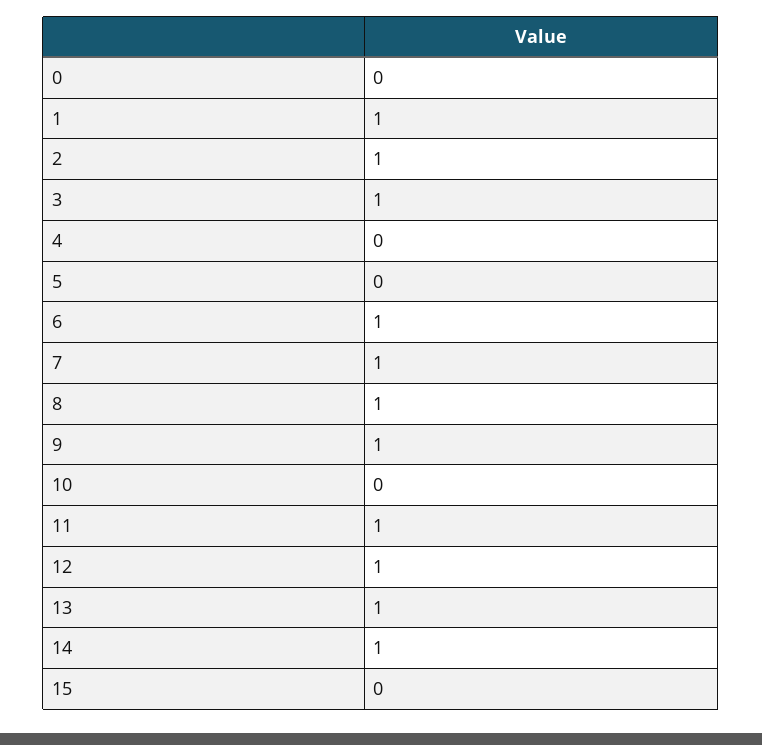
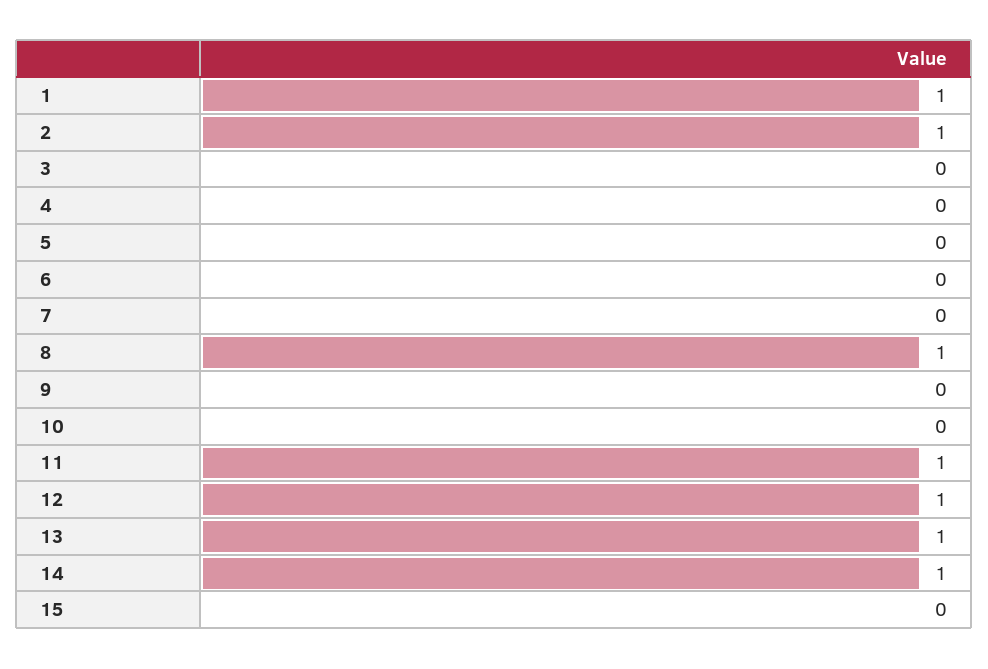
  {
-   "0": 0,
    "1": 1,
    "2": 1,
-   "3": 1,
+   "3": 0,
    "4": 0,
    "5": 0,
-   "6": 1,
+   "6": 0,
-   "7": 1,
+   "7": 0,
    "8": 1,
-   "9": 1,
+   "9": 0,
    "10": 0,
    "11": 1,
    "12": 1,
    "13": 1,
    "14": 1,
    "15": 0
  }

